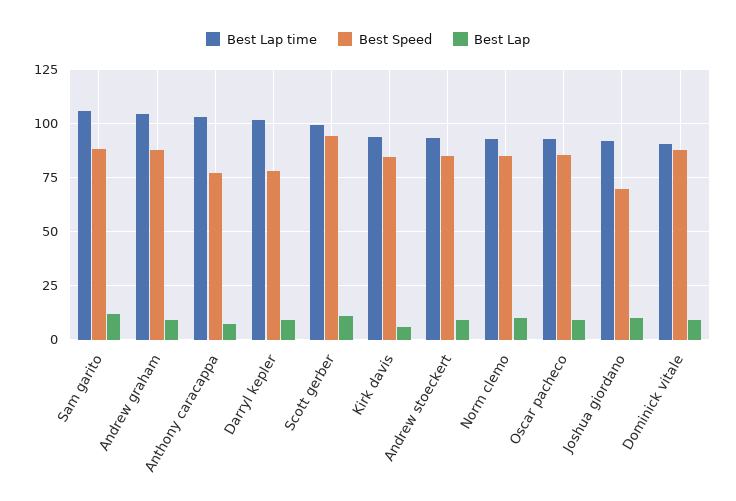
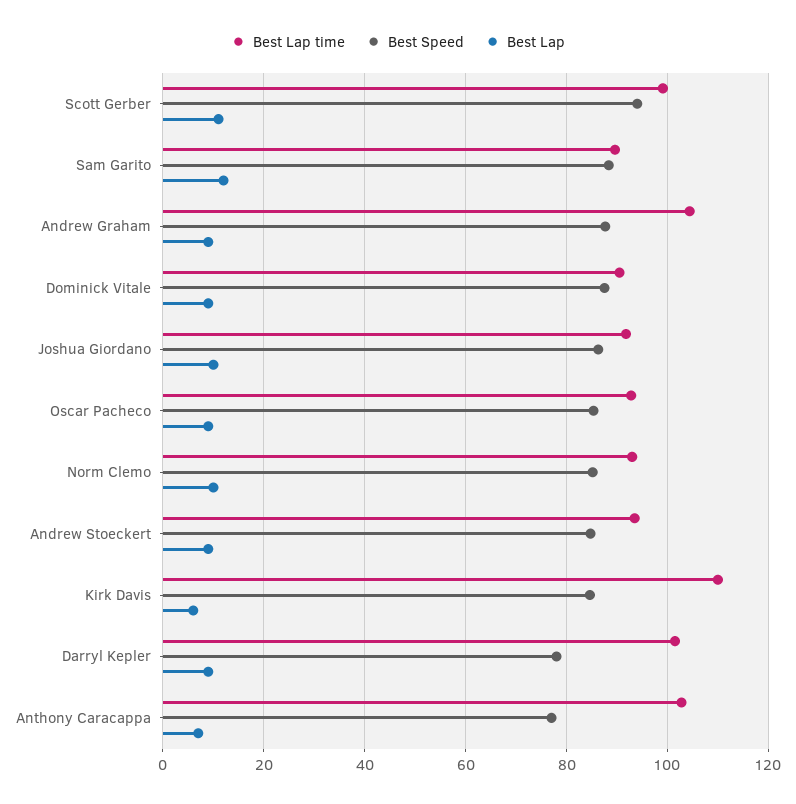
  {
    "Best Lap time": {
-     "Sam garito": 105,
+     "Sam garito": 90,
      "Andrew graham": 104,
      "Anthony caracappa": 102,
      "Darryl kepler": 102,
      "Scott gerber": 100,
-     "Kirk davis": 95,
+     "Kirk davis": 110,
      "Andrew stoeckert": 94,
      "Norm clemo": 94,
      "Oscar pacheco": 92,
      "Joshua giordano": 92,
      "Dominick vitale": 90
    },
    "Best Speed": {
      "Sam garito": 88,
      "Andrew graham": 88,
      "Anthony caracappa": 78,
      "Darryl kepler": 78,
      "Scott gerber": 94,
      "Kirk davis": 84,
      "Andrew stoeckert": 84,
      "Norm clemo": 86,
      "Oscar pacheco": 86,
-     "Joshua giordano": 70,
+     "Joshua giordano": 86,
      "Dominick vitale": 88
    },
    "Best Lap": {
      "Sam garito": 12,
      "Andrew graham": 10,
      "Anthony caracappa": 8,
      "Darryl kepler": 10,
      "Scott gerber": 12,
      "Kirk davis": 6,
      "Andrew stoeckert": 10,
      "Norm clemo": 10,
      "Oscar pacheco": 10,
      "Joshua giordano": 10,
      "Dominick vitale": 10
    }
  }

